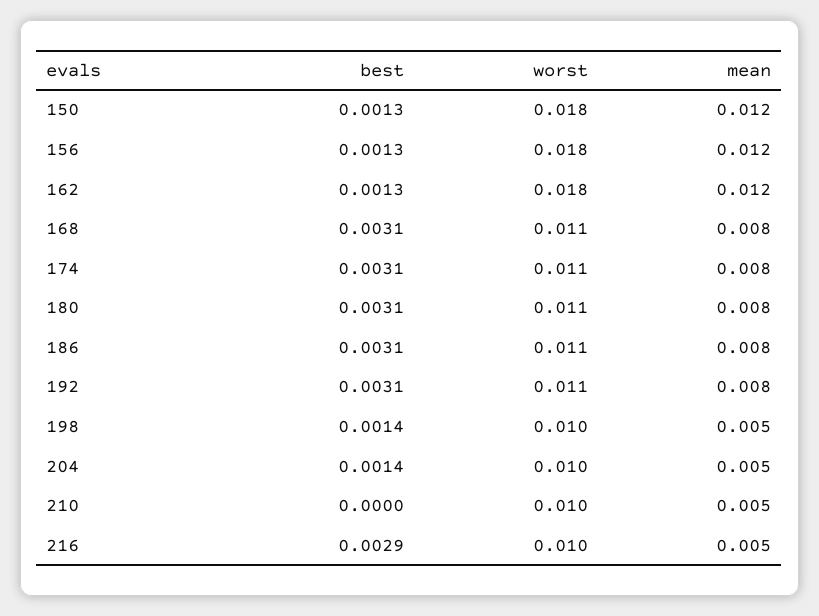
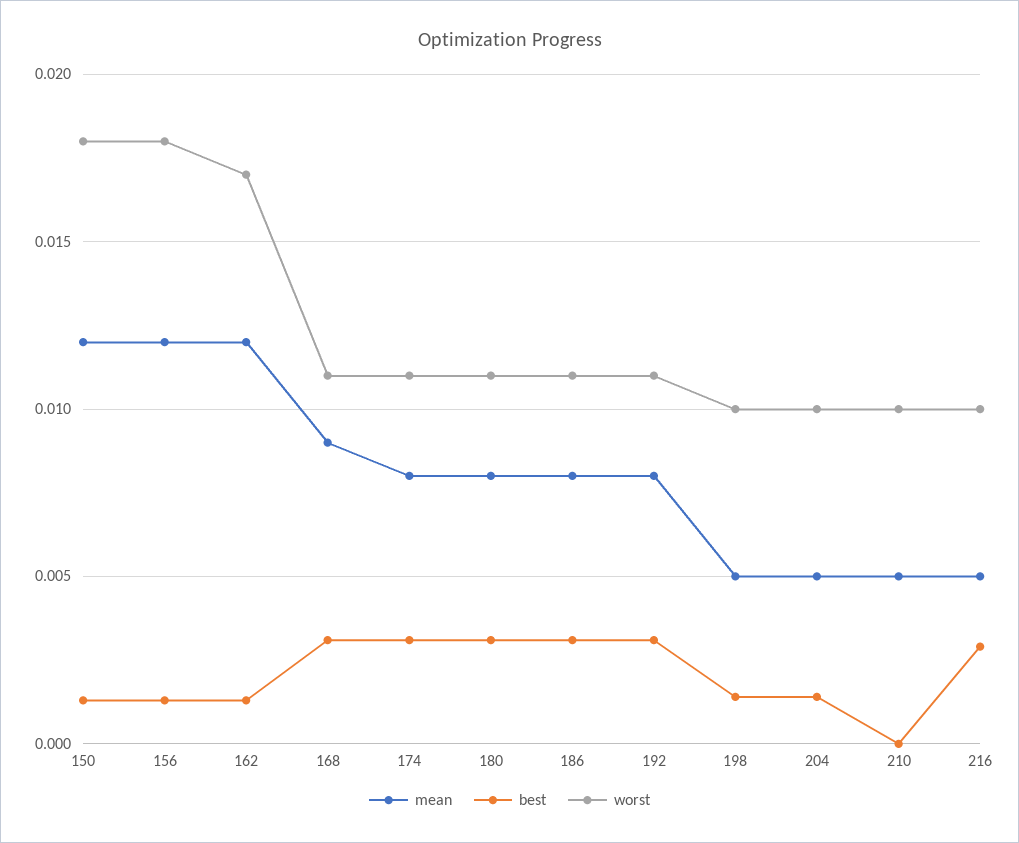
  {
    "best": {
      "150": 0.0013,
      "156": 0.0013,
      "162": 0.0013,
      "168": 0.0031,
      "174": 0.0031,
      "180": 0.0031,
      "186": 0.0031,
      "192": 0.0031,
      "198": 0.0014,
      "204": 0.0014,
      "210": 0,
      "216": 0.0029
    },
    "worst": {
      "150": 0.018,
      "156": 0.018,
-     "162": 0.018,
+     "162": 0.017,
      "168": 0.011,
      "174": 0.011,
      "180": 0.011,
      "186": 0.011,
      "192": 0.011,
      "198": 0.01,
      "204": 0.01,
      "210": 0.01,
      "216": 0.01
    },
    "mean": {
      "150": 0.012,
      "156": 0.012,
      "162": 0.012,
-     "168": 0.008,
+     "168": 0.009,
      "174": 0.008,
      "180": 0.008,
      "186": 0.008,
      "192": 0.008,
      "198": 0.005,
      "204": 0.005,
      "210": 0.005,
      "216": 0.005
    }
  }

